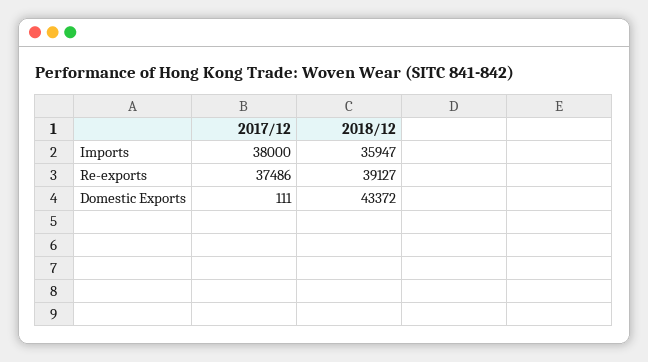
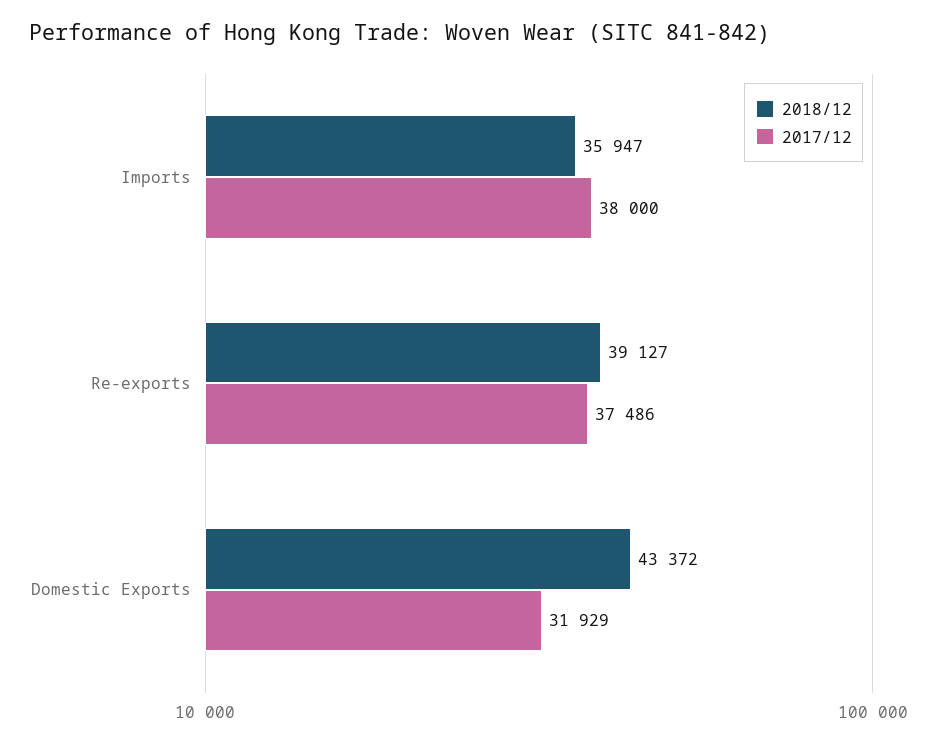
  {
    "2017/12": {
      "Imports": 38000,
      "Re-exports": 37486,
-     "Domestic Exports": 111
+     "Domestic Exports": 31929
    },
    "2018/12": {
      "Imports": 35947,
      "Re-exports": 39127,
      "Domestic Exports": 43372
    }
  }

